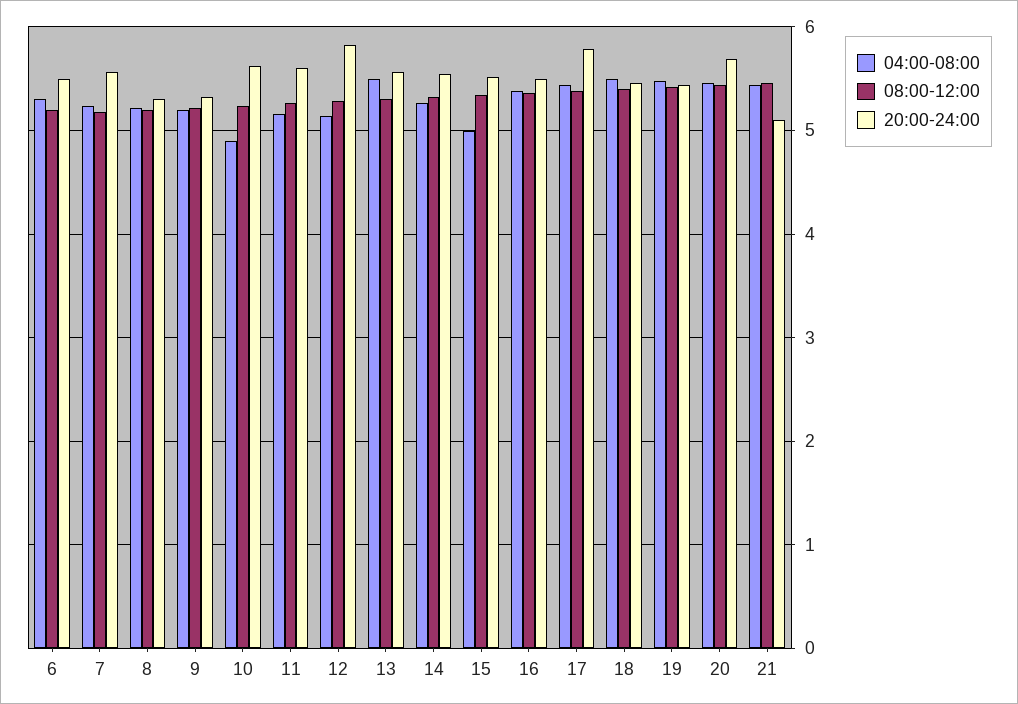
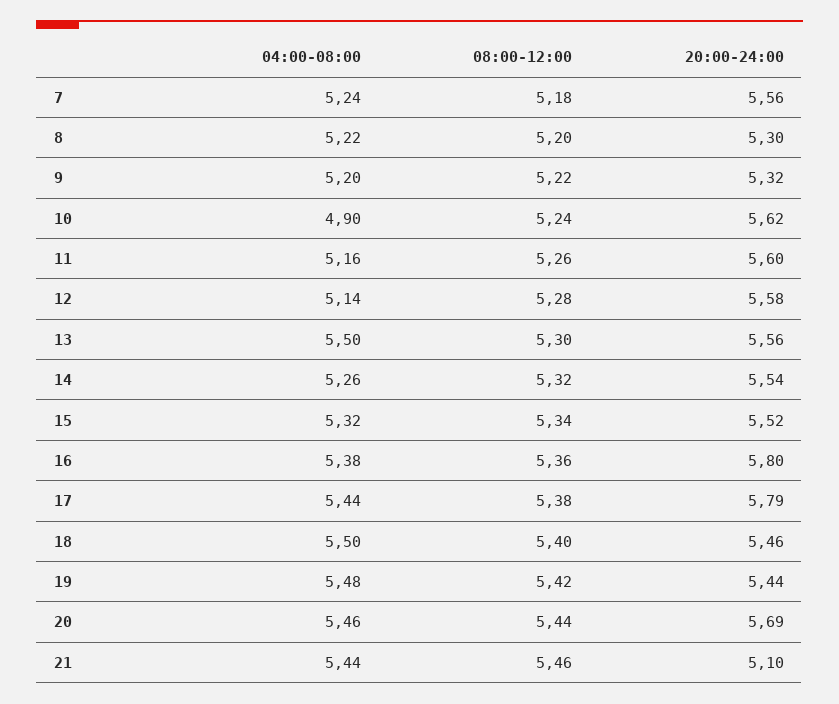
  {
    "04:00-08:00": {
-     "6": 5.3,
      "7": 5.24,
      "8": 5.22,
      "9": 5.2,
      "10": 4.9,
      "11": 5.16,
      "12": 5.14,
      "13": 5.5,
      "14": 5.26,
-     "15": 5,
+     "15": 5.32,
      "16": 5.38,
      "17": 5.44,
      "18": 5.5,
      "19": 5.48,
      "20": 5.46,
      "21": 5.44
    },
    "08:00-12:00": {
-     "6": 5.2,
      "7": 5.18,
      "8": 5.2,
      "9": 5.22,
      "10": 5.24,
      "11": 5.26,
      "12": 5.28,
      "13": 5.3,
      "14": 5.32,
      "15": 5.34,
      "16": 5.36,
      "17": 5.38,
      "18": 5.4,
      "19": 5.42,
      "20": 5.44,
      "21": 5.46
    },
    "20:00-24:00": {
-     "6": 5.5,
      "7": 5.56,
      "8": 5.3,
      "9": 5.32,
      "10": 5.62,
      "11": 5.6,
-     "12": 5.8,
+     "12": 5.58,
      "13": 5.56,
      "14": 5.54,
      "15": 5.52,
-     "16": 5.5,
+     "16": 5.8,
      "17": 5.79,
      "18": 5.46,
      "19": 5.44,
      "20": 5.69,
      "21": 5.1
    }
  }

